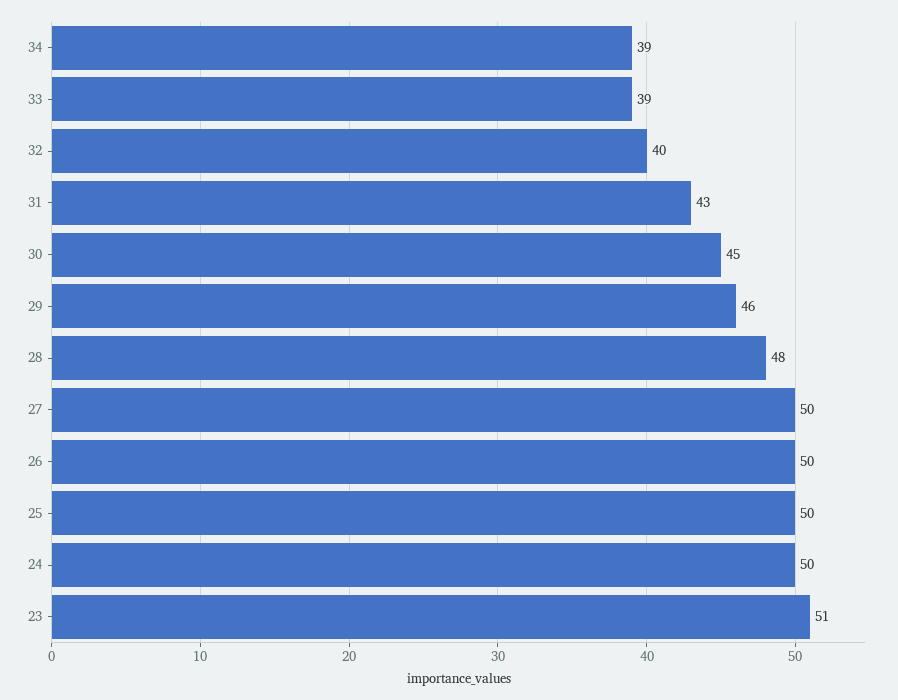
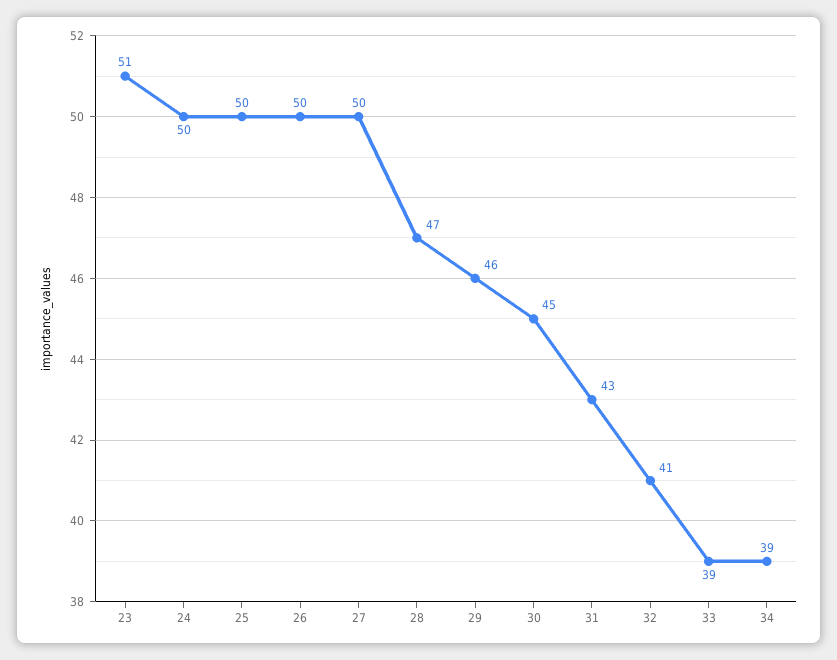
  {
    "34": 39,
    "33": 39,
-   "32": 40,
+   "32": 41,
    "31": 43,
    "30": 45,
    "29": 46,
-   "28": 48,
+   "28": 47,
    "27": 50,
    "26": 50,
    "25": 50,
    "24": 50,
    "23": 51
  }

